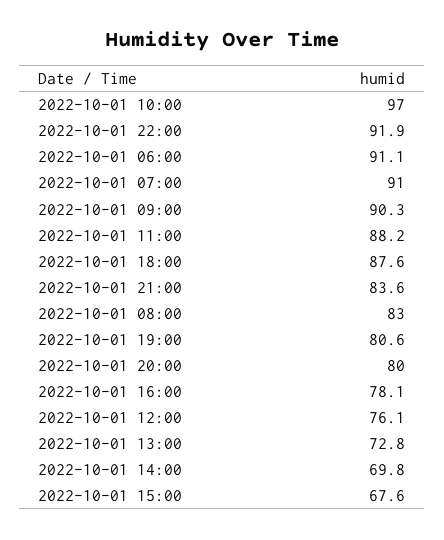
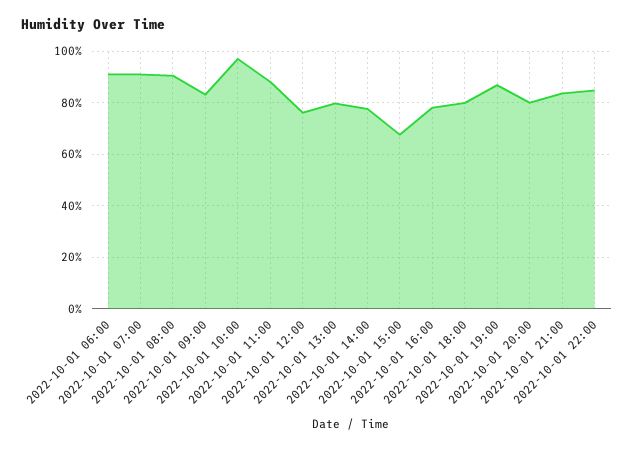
  {
    "2022-10-01 10:00": 97,
-   "2022-10-01 22:00": 91.9,
+   "2022-10-01 22:00": 85,
    "2022-10-01 06:00": 91.1,
    "2022-10-01 07:00": 91,
-   "2022-10-01 09:00": 90.3,
+   "2022-10-01 09:00": 82.5,
    "2022-10-01 11:00": 88.2,
-   "2022-10-01 18:00": 87.6,
+   "2022-10-01 18:00": 80,
    "2022-10-01 21:00": 83.6,
-   "2022-10-01 08:00": 83,
+   "2022-10-01 08:00": 90,
-   "2022-10-01 19:00": 80.6,
+   "2022-10-01 19:00": 87.5,
    "2022-10-01 20:00": 80,
    "2022-10-01 16:00": 78.1,
    "2022-10-01 12:00": 76.1,
-   "2022-10-01 13:00": 72.8,
+   "2022-10-01 13:00": 80,
-   "2022-10-01 14:00": 69.8,
+   "2022-10-01 14:00": 77.5,
    "2022-10-01 15:00": 67.6
  }

